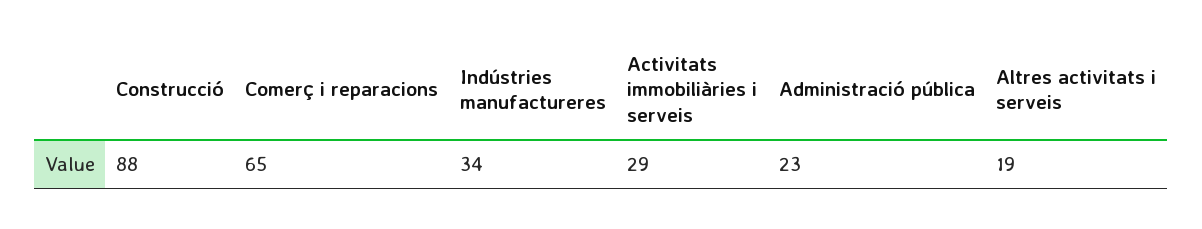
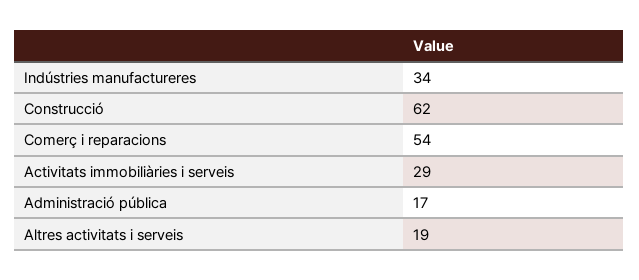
  {
-   "Construcció": 88,
+   "Construcció": 62,
-   "Comerç i reparacions": 65,
+   "Comerç i reparacions": 54,
    "Indústries manufactureres": 34,
    "Activitats immobiliàries i serveis": 29,
-   "Administració pública": 23,
+   "Administració pública": 17,
    "Altres activitats i serveis": 19
  }

